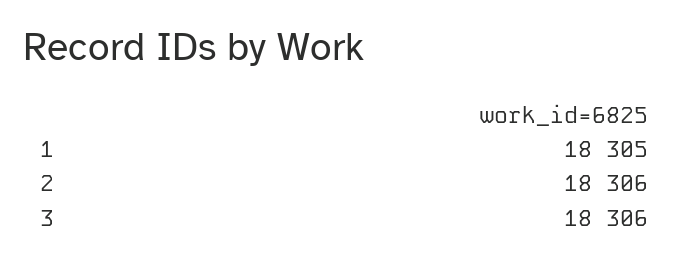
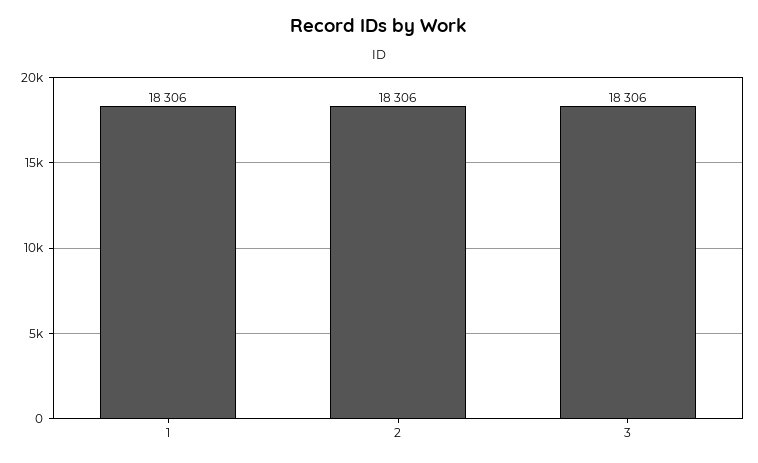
  {
-   "1": 18305,
+   "1": 18306,
    "2": 18306,
    "3": 18306
  }

